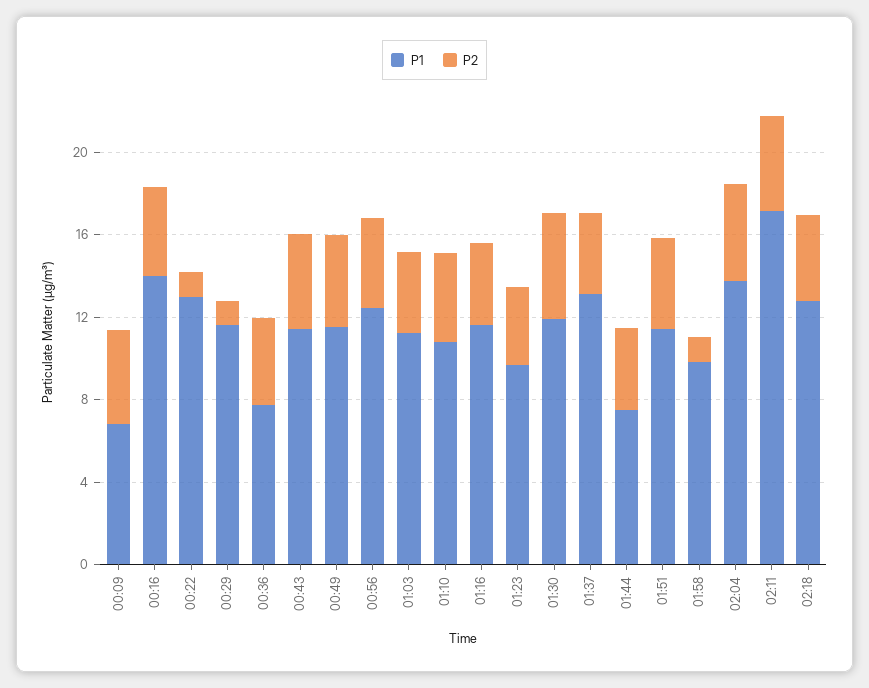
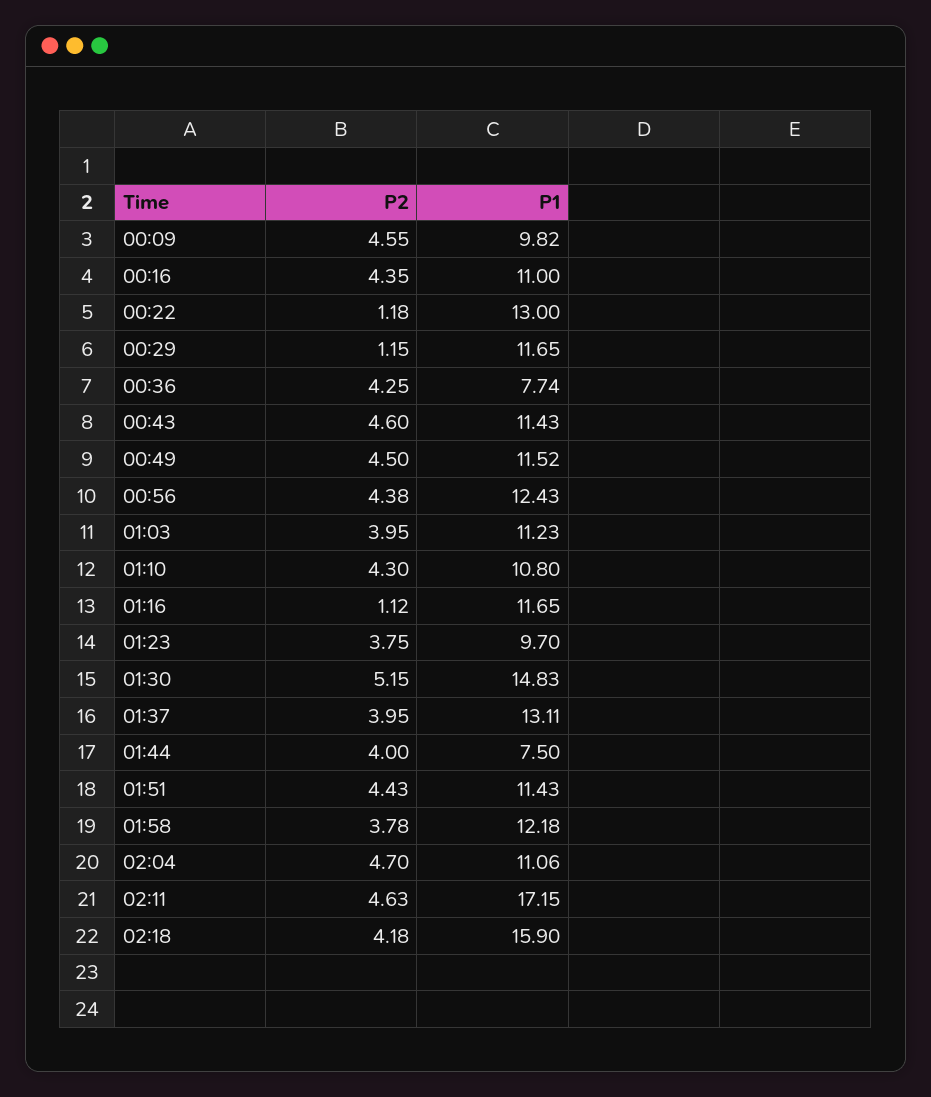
  {
    "P1": {
-     "00:09": 7,
+     "00:09": 9.82,
-     "00:16": 14,
+     "00:16": 11,
      "00:22": 13,
      "00:29": 11.65,
      "00:36": 7.74,
      "00:43": 11.43,
      "00:49": 11.52,
      "00:56": 12.43,
      "01:03": 11.23,
      "01:10": 10.8,
      "01:16": 11.65,
      "01:23": 9.7,
-     "01:30": 12,
+     "01:30": 14.83,
      "01:37": 13.11,
      "01:44": 7.5,
      "01:51": 11.43,
-     "01:58": 10,
+     "01:58": 12.18,
-     "02:04": 14,
+     "02:04": 11.06,
      "02:11": 17.15,
-     "02:18": 13
+     "02:18": 15.9
    },
    "P2": {
      "00:09": 4.55,
      "00:16": 4.35,
      "00:22": 1.18,
      "00:29": 1.15,
      "00:36": 4.25,
      "00:43": 4.6,
      "00:49": 4.5,
      "00:56": 4.38,
      "01:03": 3.95,
      "01:10": 4.3,
-     "01:16": 4,
+     "01:16": 1.12,
      "01:23": 3.75,
      "01:30": 5.15,
      "01:37": 3.95,
      "01:44": 4,
      "01:51": 4.43,
-     "01:58": 1,
+     "01:58": 3.78,
      "02:04": 4.7,
      "02:11": 4.63,
      "02:18": 4.18
    }
  }

